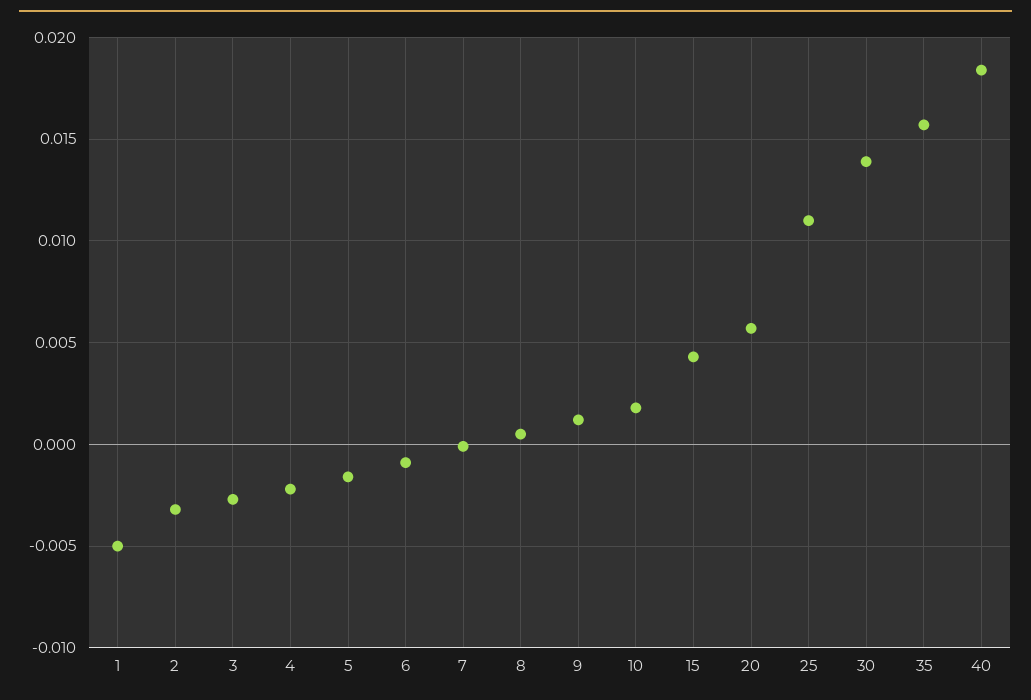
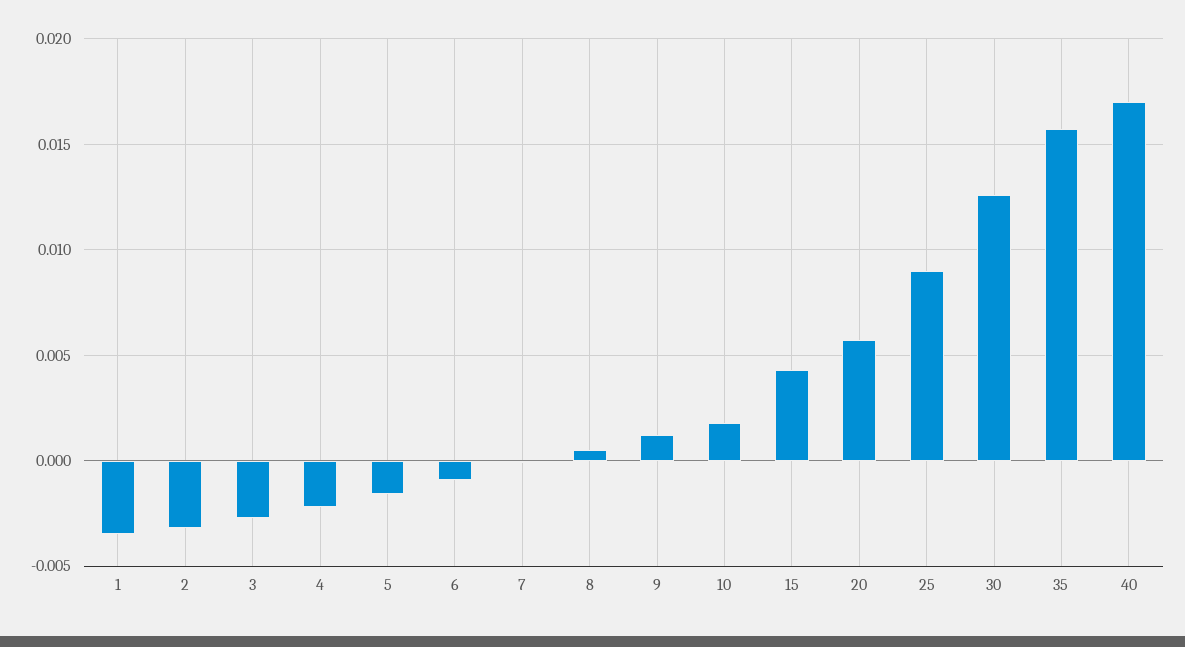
  {
-   "1": -0.005,
+   "1": -0.0035,
    "2": -0.003,
    "3": -0.0025,
    "4": -0.002,
    "5": -0.0015,
    "6": -0.001,
    "7": 0,
    "8": 0.0005,
    "9": 0.001,
    "10": 0.002,
    "15": 0.0045,
    "20": 0.0055,
-   "25": 0.011,
+   "25": 0.009,
-   "30": 0.014,
+   "30": 0.0125,
    "35": 0.0155,
-   "40": 0.0185
+   "40": 0.017
  }

